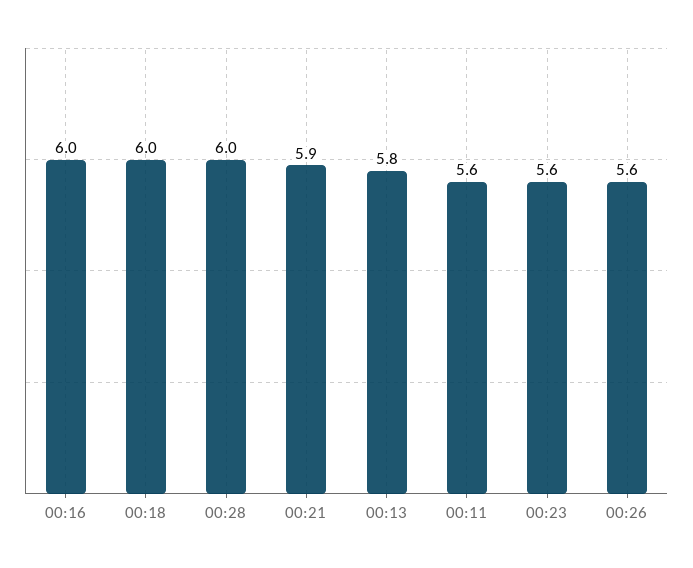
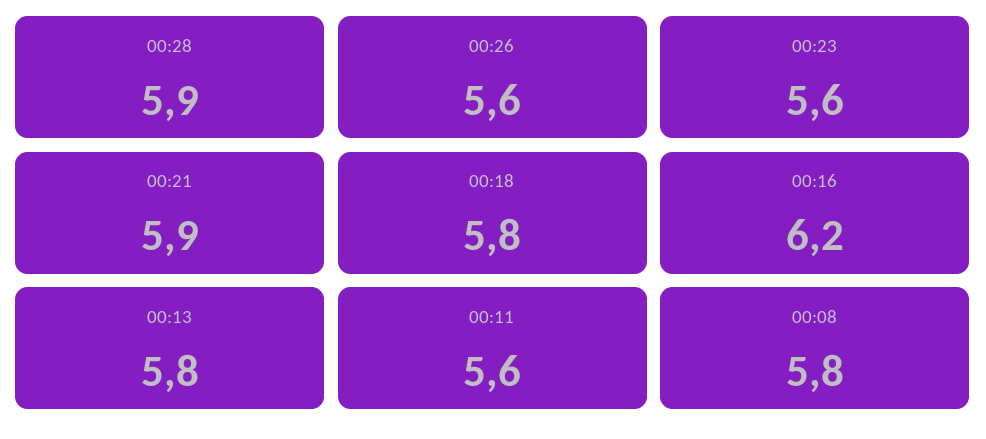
  {
-   "00:16": 6,
+   "00:16": 6.2,
-   "00:18": 6,
+   "00:18": 5.8,
-   "00:28": 6,
+   "00:28": 5.9,
    "00:21": 5.9,
    "00:13": 5.8,
    "00:11": 5.6,
    "00:23": 5.6,
-   "00:26": 5.6
+   "00:26": 5.6,
+   "00:08": 5.8
  }

